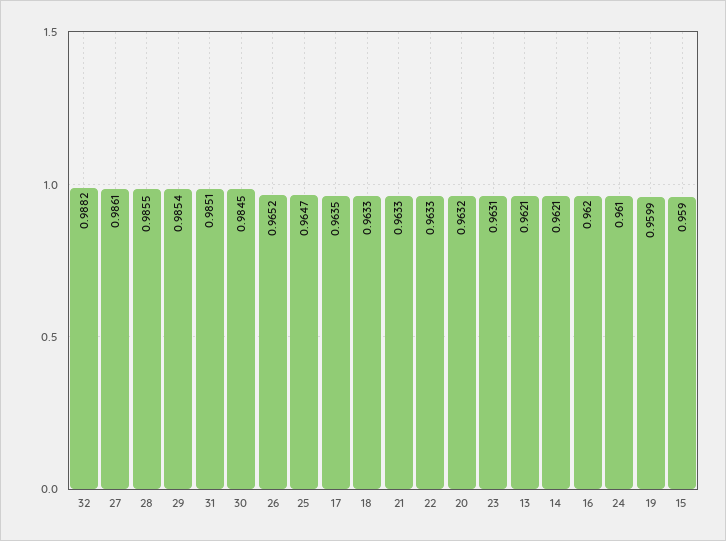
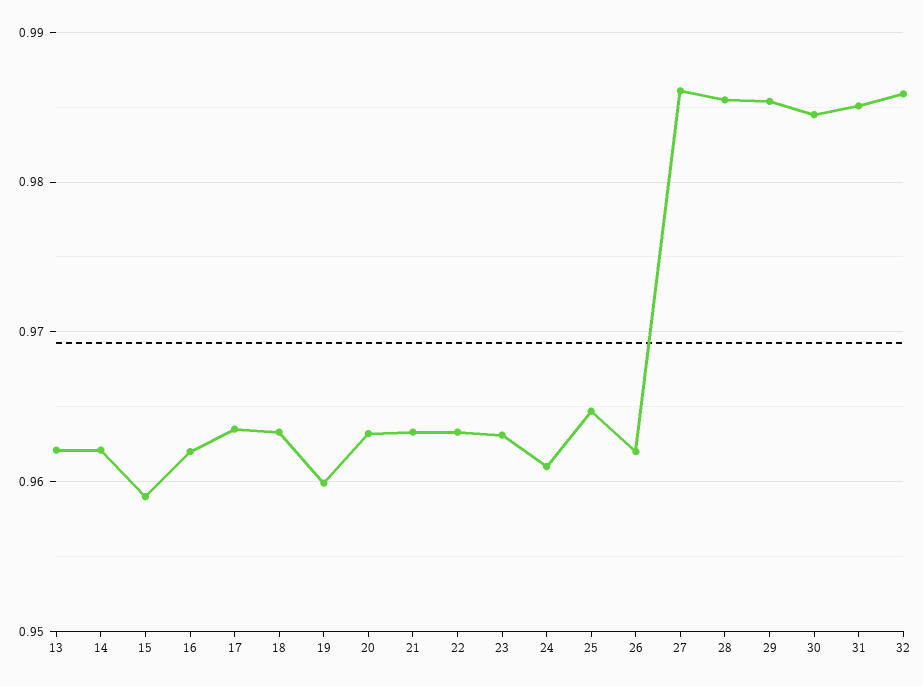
  {
-   "32": 0.9882,
+   "32": 0.986,
    "27": 0.9861,
    "28": 0.9855,
    "29": 0.9854,
    "31": 0.9851,
    "30": 0.9845,
-   "26": 0.9652,
+   "26": 0.962,
    "25": 0.9647,
    "17": 0.9635,
    "18": 0.9633,
    "21": 0.9633,
    "22": 0.9633,
    "20": 0.9632,
    "23": 0.9631,
    "13": 0.9621,
    "14": 0.9621,
    "16": 0.962,
    "24": 0.961,
    "19": 0.9599,
    "15": 0.959
  }

